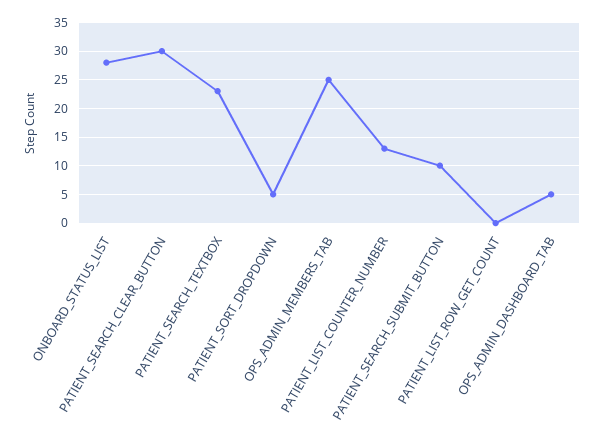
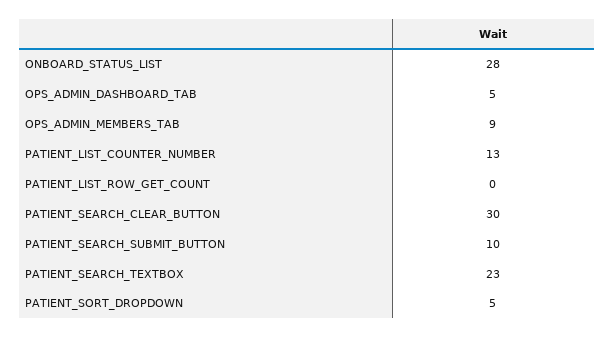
  {
    "ONBOARD_STATUS_LIST": 28,
    "PATIENT_SEARCH_CLEAR_BUTTON": 30,
    "PATIENT_SEARCH_TEXTBOX": 23,
    "PATIENT_SORT_DROPDOWN": 5,
-   "OPS_ADMIN_MEMBERS_TAB": 25,
+   "OPS_ADMIN_MEMBERS_TAB": 9,
    "PATIENT_LIST_COUNTER_NUMBER": 13,
    "PATIENT_SEARCH_SUBMIT_BUTTON": 10,
    "PATIENT_LIST_ROW_GET_COUNT": 0,
    "OPS_ADMIN_DASHBOARD_TAB": 5
  }

